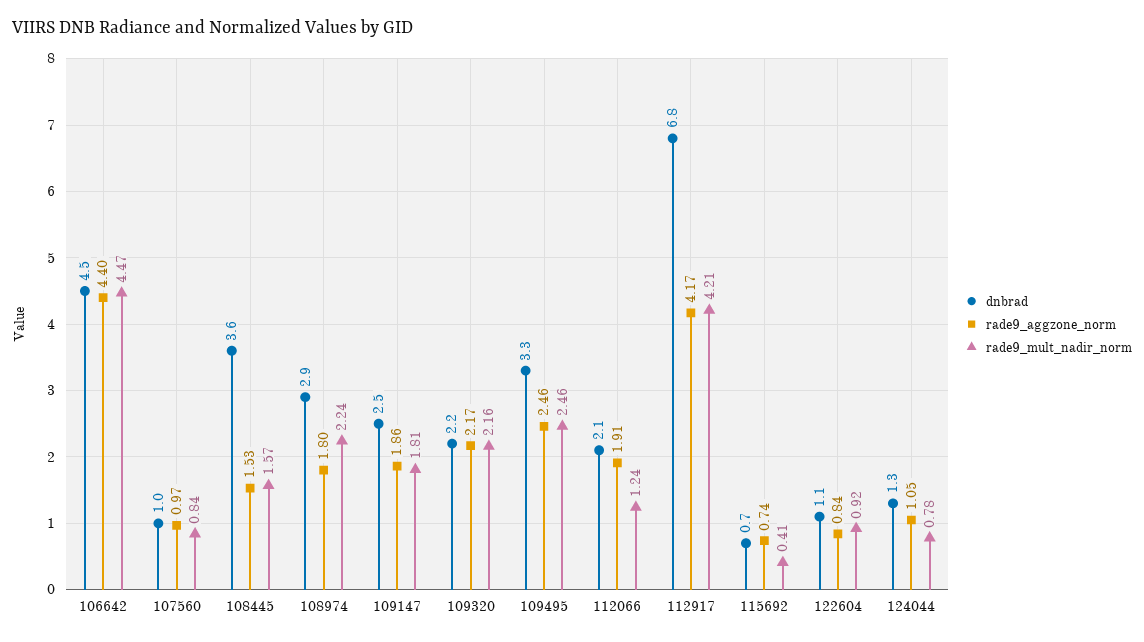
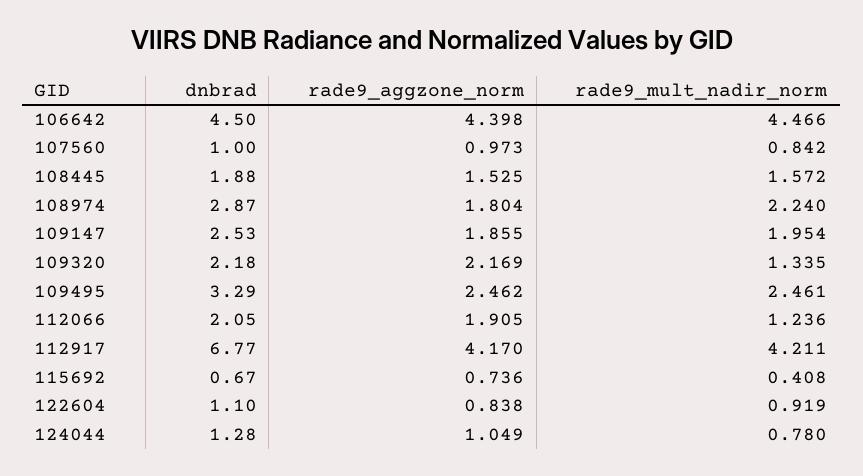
  {
    "dnbrad": {
      "106642": 4.5,
      "107560": 1,
-     "108445": 3.6,
+     "108445": 1.88,
      "108974": 2.87,
      "109147": 2.53,
      "109320": 2.18,
      "109495": 3.29,
      "112066": 2.05,
      "112917": 6.77,
      "115692": 0.67,
      "122604": 1.1,
      "124044": 1.28
    },
    "rade9_aggzone_norm": {
      "106642": 4.398,
      "107560": 0.973,
      "108445": 1.525,
      "108974": 1.804,
      "109147": 1.855,
      "109320": 2.169,
      "109495": 2.462,
      "112066": 1.905,
      "112917": 4.17,
      "115692": 0.736,
      "122604": 0.838,
      "124044": 1.049
    },
    "rade9_mult_nadir_norm": {
      "106642": 4.466,
      "107560": 0.842,
      "108445": 1.572,
      "108974": 2.24,
-     "109147": 1.81,
+     "109147": 1.954,
-     "109320": 2.16,
+     "109320": 1.335,
      "109495": 2.461,
      "112066": 1.236,
      "112917": 4.211,
      "115692": 0.408,
      "122604": 0.919,
      "124044": 0.78
    }
  }

